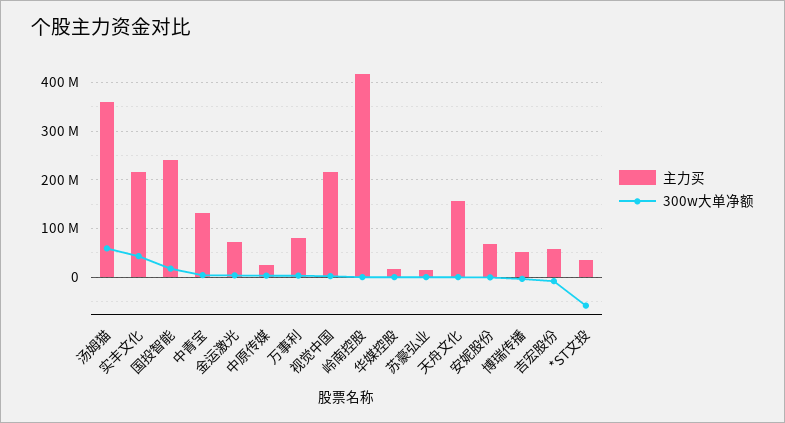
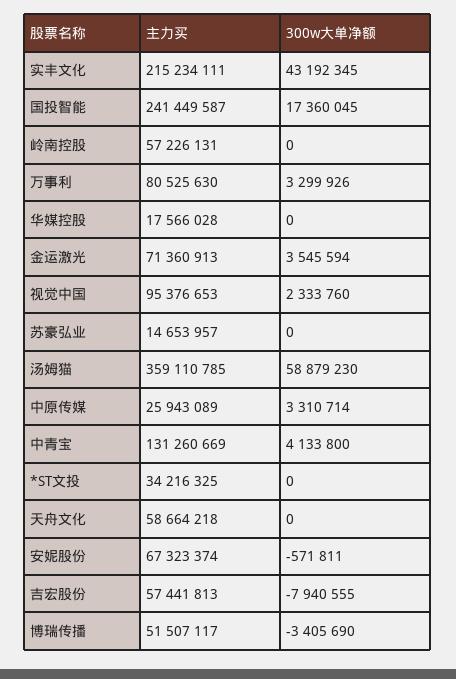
  {
    "主力买": {
      "汤姆猫": 359110785,
      "实丰文化": 215234111,
      "国投智能": 241449587,
      "中青宝": 131260669,
      "金运激光": 71360913,
      "中原传媒": 25943089,
      "万事利": 80525630,
-     "视觉中国": 220000000,
+     "视觉中国": 95376653,
-     "岭南控股": 420000000,
+     "岭南控股": 57226131,
      "华媒控股": 17566028,
      "苏豪弘业": 14653957,
-     "天舟文化": 160000000,
+     "天舟文化": 58664218,
      "安妮股份": 67323374,
      "博瑞传播": 51507117,
      "吉宏股份": 57441813,
      "*ST文投": 34216325
    },
    "300w大单净额": {
      "汤姆猫": 58879230,
      "实丰文化": 43192345,
      "国投智能": 17360045,
      "中青宝": 4133800,
      "金运激光": 3545594,
      "中原传媒": 3310714,
      "万事利": 3299926,
      "视觉中国": 2333760,
      "岭南控股": 0,
      "华媒控股": 0,
      "苏豪弘业": 0,
      "天舟文化": 0,
      "安妮股份": -571811,
      "博瑞传播": -3405690,
      "吉宏股份": -7940555,
-     "*ST文投": -60000000
+     "*ST文投": 0
    }
  }

